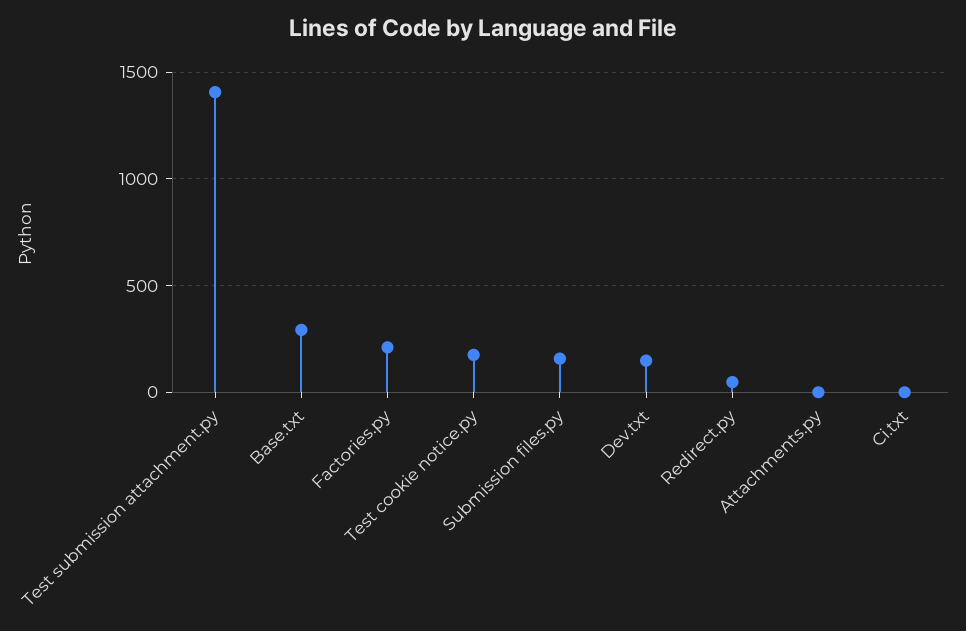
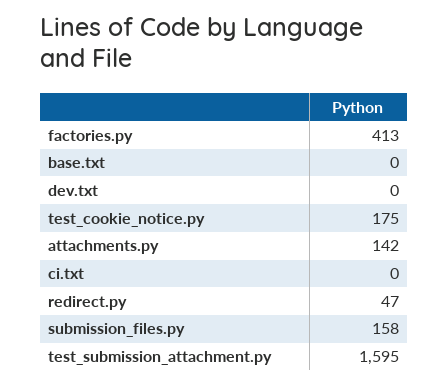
  {
-   "Test submission attachment.py": 1400,
+   "Test submission attachment.py": 1595,
-   "Base.txt": 300,
+   "Base.txt": 0,
-   "Factories.py": 200,
+   "Factories.py": 413,
    "Test cookie notice.py": 175,
    "Submission files.py": 158,
-   "Dev.txt": 150,
+   "Dev.txt": 0,
    "Redirect.py": 47,
-   "Attachments.py": 0,
+   "Attachments.py": 142,
    "Ci.txt": 0
  }

